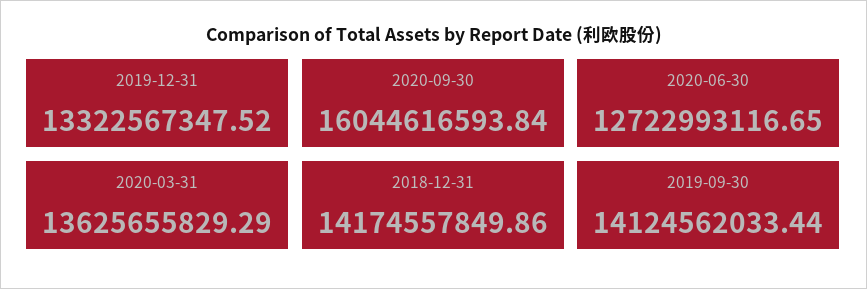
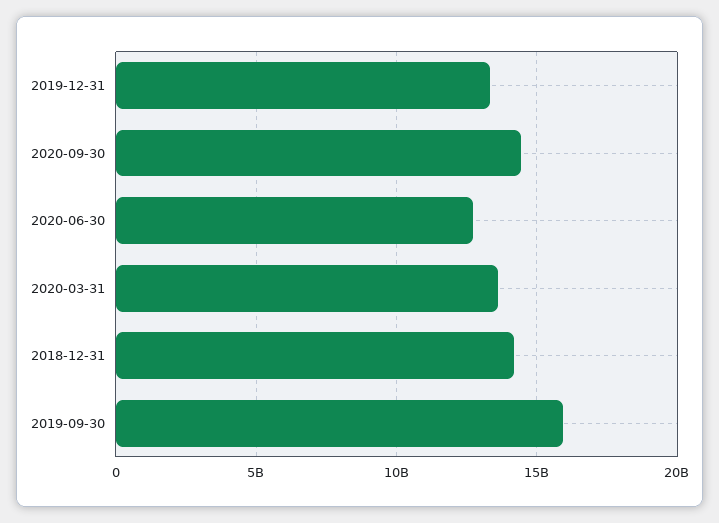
  {
    "2019-12-31": 13322567347.52,
-   "2020-09-30": 16044616593.84,
+   "2020-09-30": 14500000000,
    "2020-06-30": 12722993116.65,
    "2020-03-31": 13625655829.29,
    "2018-12-31": 14174557849.86,
-   "2019-09-30": 14124562033.44
+   "2019-09-30": 16000000000
  }

